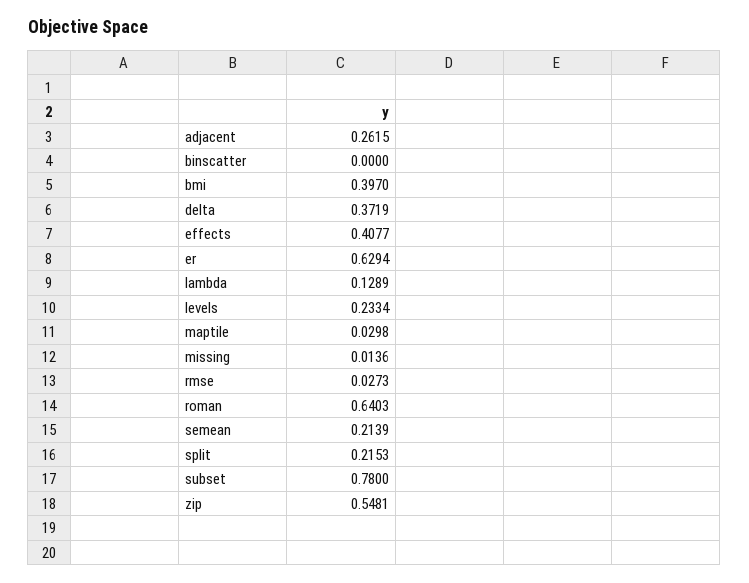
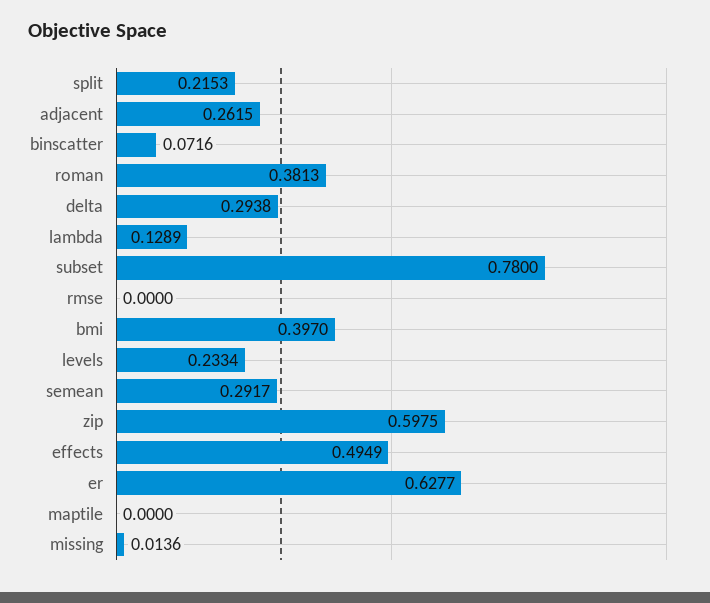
  {
    "adjacent": 0.2615,
-   "binscatter": 0,
+   "binscatter": 0.0716,
    "bmi": 0.397,
-   "delta": 0.3719,
+   "delta": 0.2938,
-   "effects": 0.4077,
+   "effects": 0.4949,
-   "er": 0.6294,
+   "er": 0.6277,
    "lambda": 0.1289,
    "levels": 0.2334,
-   "maptile": 0.0298,
+   "maptile": 0,
    "missing": 0.0136,
-   "rmse": 0.0273,
+   "rmse": 0,
-   "roman": 0.6403,
+   "roman": 0.3813,
-   "semean": 0.2139,
+   "semean": 0.2917,
    "split": 0.2153,
    "subset": 0.78,
-   "zip": 0.5481
+   "zip": 0.5975
  }

